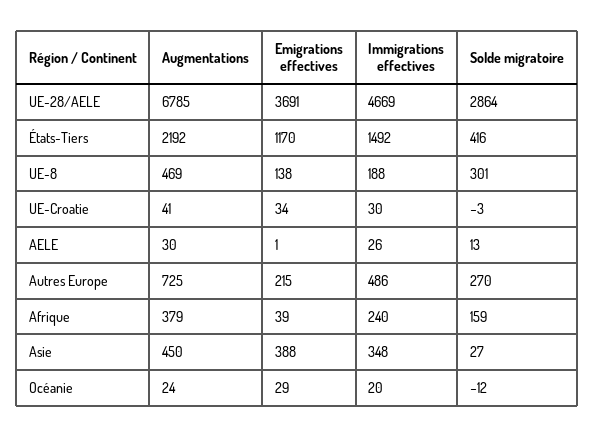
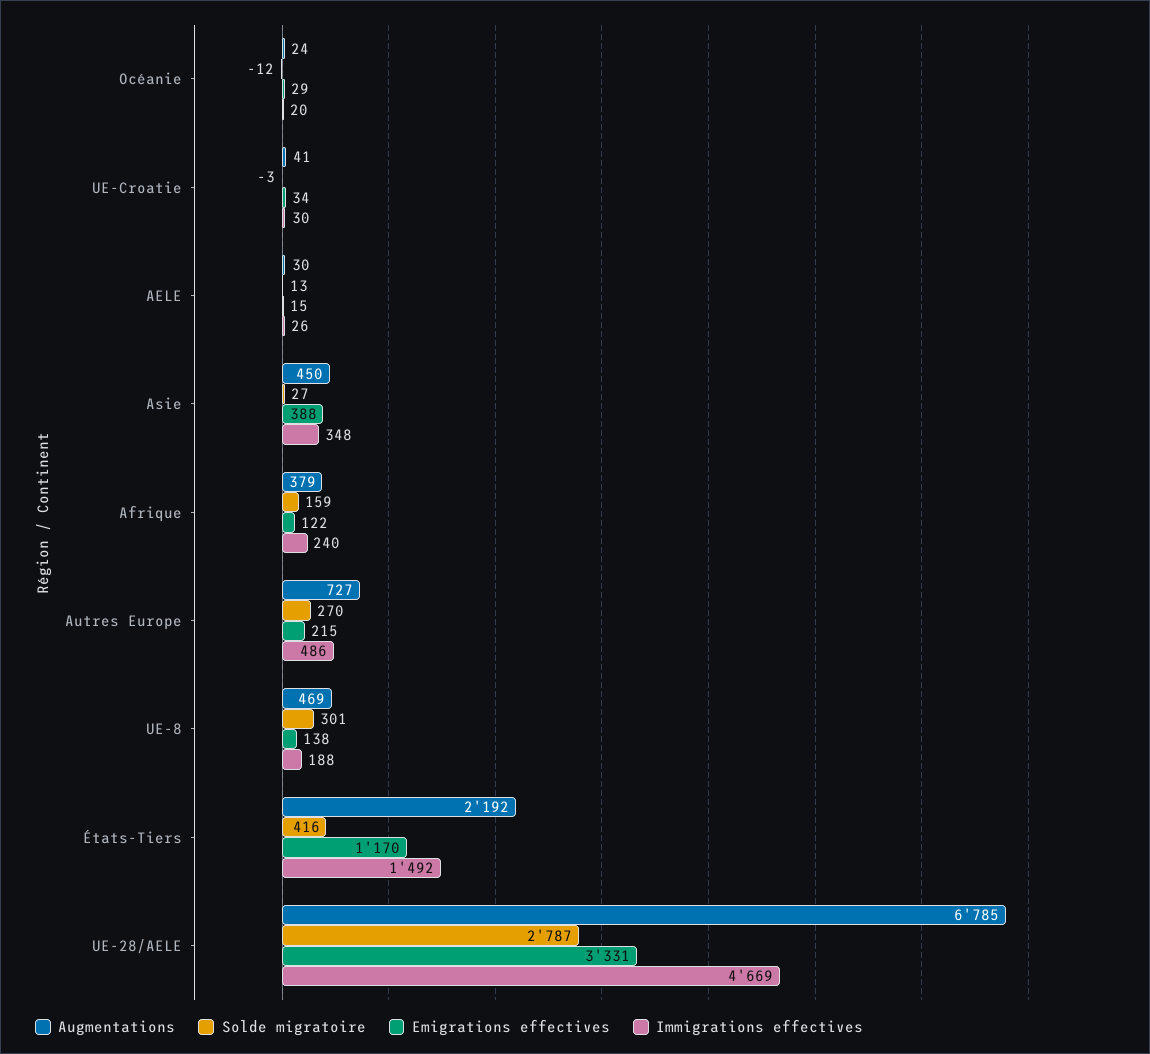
  {
    "Augmentations": {
      "UE-28/AELE": 6785,
      "États-Tiers": 2192,
      "UE-8": 469,
      "UE-Croatie": 41,
      "AELE": 30,
-     "Autres Europe": 725,
+     "Autres Europe": 727,
      "Afrique": 379,
      "Asie": 450,
      "Océanie": 24
    },
    "Emigrations effectives": {
-     "UE-28/AELE": 3691,
+     "UE-28/AELE": 3331,
      "États-Tiers": 1170,
      "UE-8": 138,
      "UE-Croatie": 34,
-     "AELE": 1,
+     "AELE": 15,
      "Autres Europe": 215,
-     "Afrique": 39,
+     "Afrique": 122,
      "Asie": 388,
      "Océanie": 29
    },
    "Immigrations effectives": {
      "UE-28/AELE": 4669,
      "États-Tiers": 1492,
      "UE-8": 188,
      "UE-Croatie": 30,
      "AELE": 26,
      "Autres Europe": 486,
      "Afrique": 240,
      "Asie": 348,
      "Océanie": 20
    },
    "Solde migratoire": {
-     "UE-28/AELE": 2864,
+     "UE-28/AELE": 2787,
      "États-Tiers": 416,
      "UE-8": 301,
      "UE-Croatie": -3,
      "AELE": 13,
      "Autres Europe": 270,
      "Afrique": 159,
      "Asie": 27,
      "Océanie": -12
    }
  }

